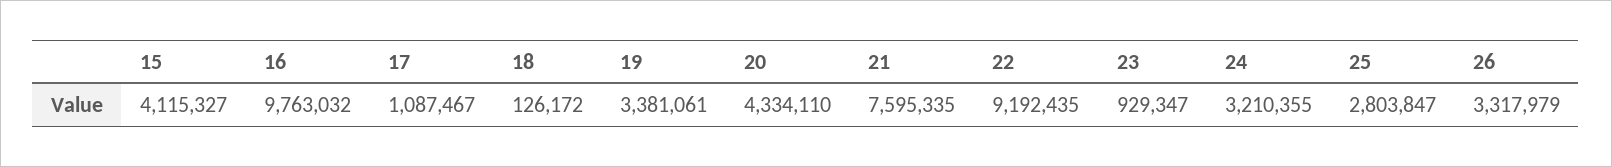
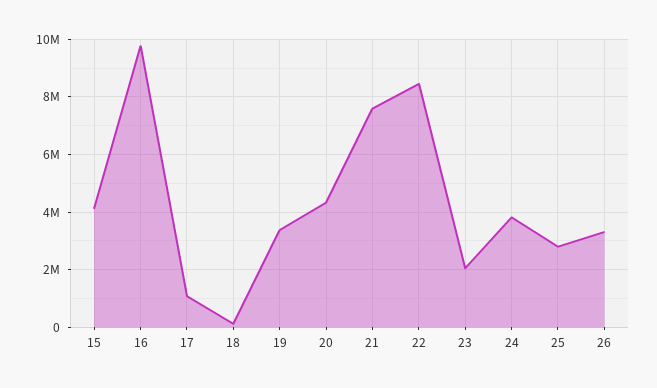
  {
    "15": 4115327,
    "16": 9763032,
    "17": 1087467,
    "18": 126172,
    "19": 3381061,
    "20": 4334110,
    "21": 7595335,
-   "22": 9192435,
+   "22": 8500000,
-   "23": 929347,
+   "23": 2000000,
-   "24": 3210355,
+   "24": 3750000,
    "25": 2803847,
    "26": 3317979
  }

